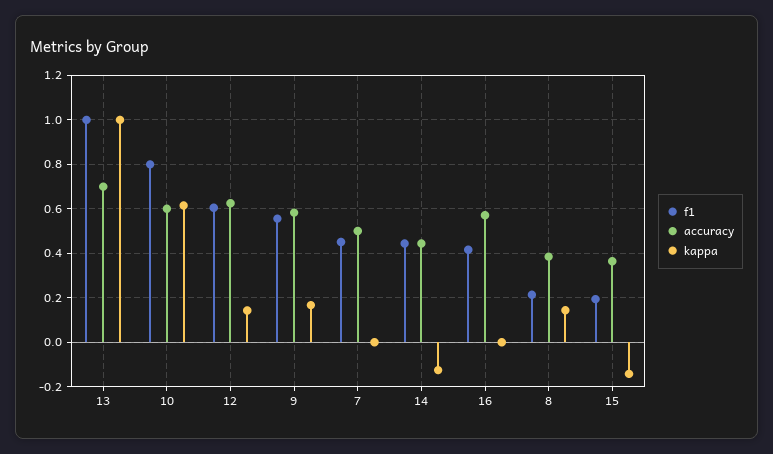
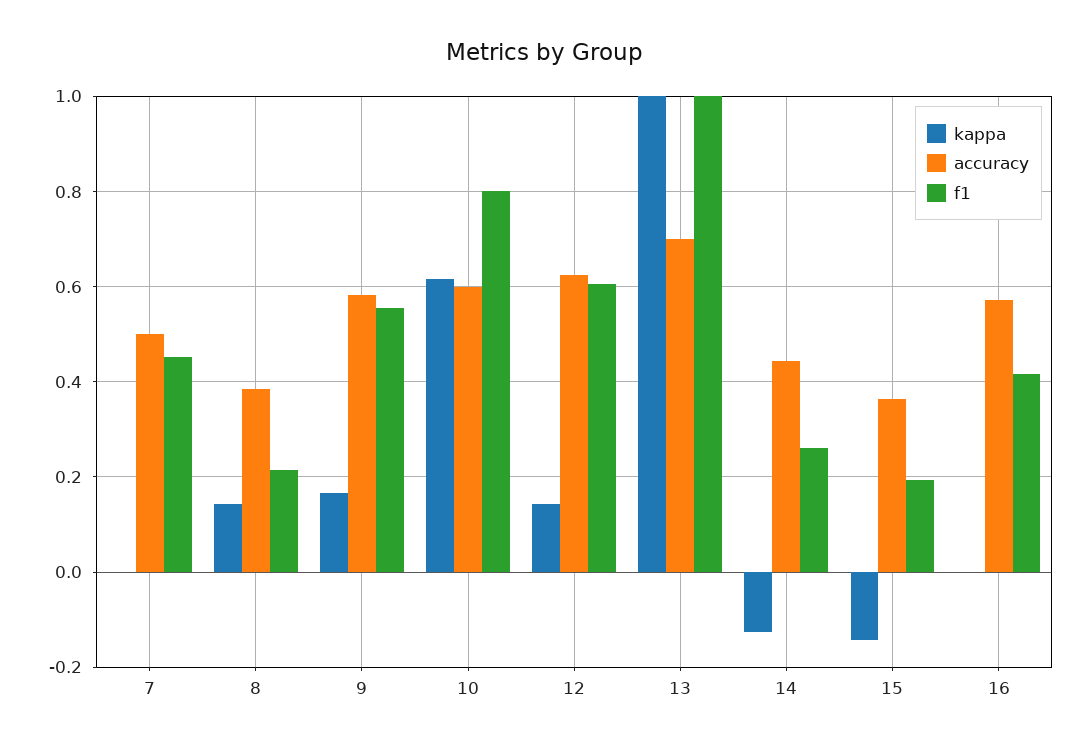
  {
    "f1": {
      "13": 1,
      "10": 0.8,
      "12": 0.6,
      "9": 0.56,
      "7": 0.46,
-     "14": 0.45,
+     "14": 0.26,
      "16": 0.42,
      "8": 0.22,
      "15": 0.2
    },
    "accuracy": {
      "13": 0.7,
      "10": 0.6,
      "12": 0.62,
      "9": 0.58,
      "7": 0.5,
      "14": 0.44,
      "16": 0.58,
      "8": 0.38,
      "15": 0.36
    },
    "kappa": {
      "13": 1,
      "10": 0.62,
      "12": 0.14,
      "9": 0.16,
      "7": 0,
      "14": -0.12,
      "16": 0,
      "8": 0.14,
      "15": -0.14
    }
  }

